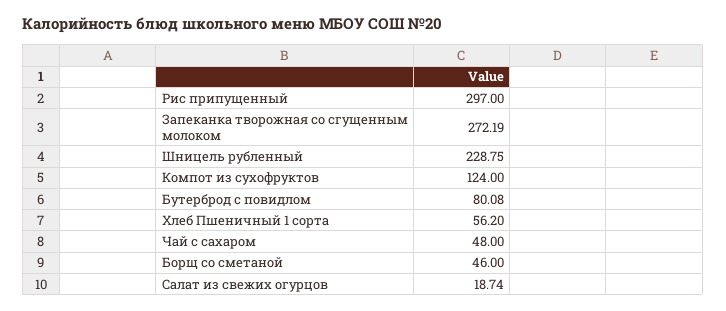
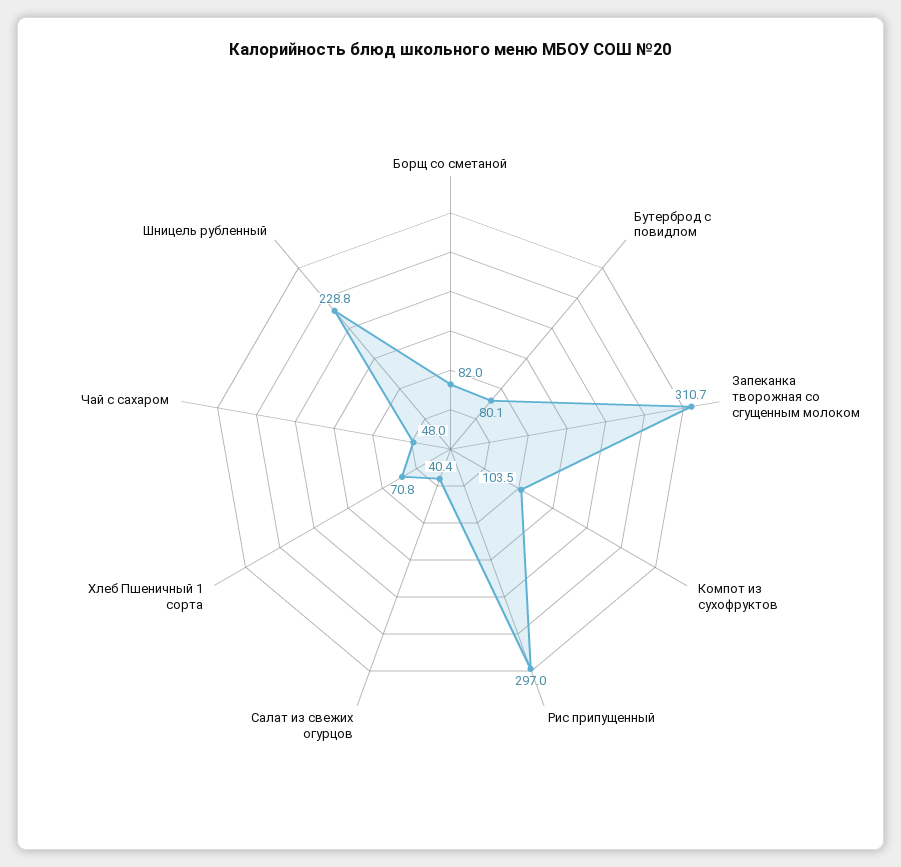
  {
    "Рис припущенный": 297,
-   "Запеканка творожная со сгущенным молоком": 272.19,
+   "Запеканка творожная со сгущенным молоком": 310.7,
    "Шницель рубленный": 228.75,
-   "Компот из сухофруктов": 124,
+   "Компот из сухофруктов": 103.5,
    "Бутерброд с повидлом": 80.08,
-   "Хлеб Пшеничный 1 сорта": 56.2,
+   "Хлеб Пшеничный 1 сорта": 70.8,
    "Чай с сахаром": 48,
-   "Борщ со сметаной": 46,
+   "Борщ со сметаной": 82,
-   "Салат из свежих огурцов": 18.74
+   "Салат из свежих огурцов": 40.4
  }

